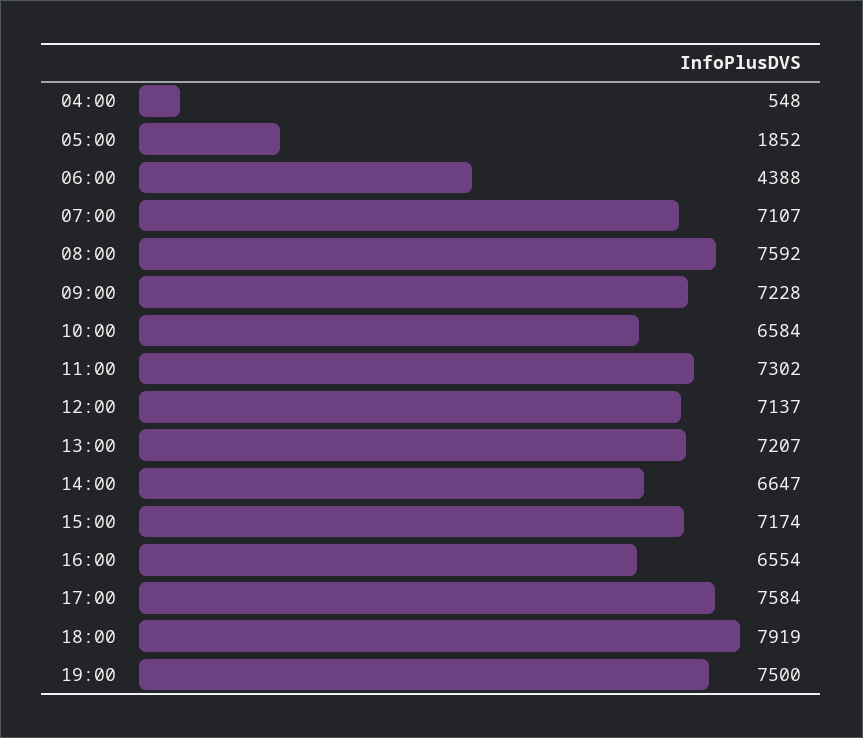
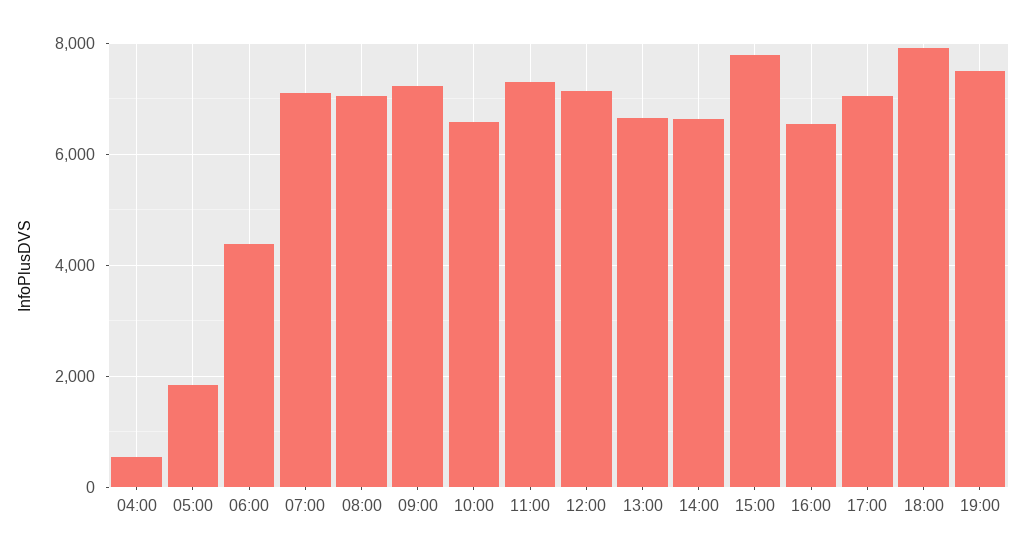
  {
    "04:00": 548,
    "05:00": 1852,
    "06:00": 4388,
    "07:00": 7107,
-   "08:00": 7592,
+   "08:00": 7000,
    "09:00": 7228,
    "10:00": 6584,
    "11:00": 7302,
    "12:00": 7137,
-   "13:00": 7207,
+   "13:00": 6600,
    "14:00": 6647,
-   "15:00": 7174,
+   "15:00": 7800,
    "16:00": 6554,
-   "17:00": 7584,
+   "17:00": 7000,
    "18:00": 7919,
    "19:00": 7500
  }

